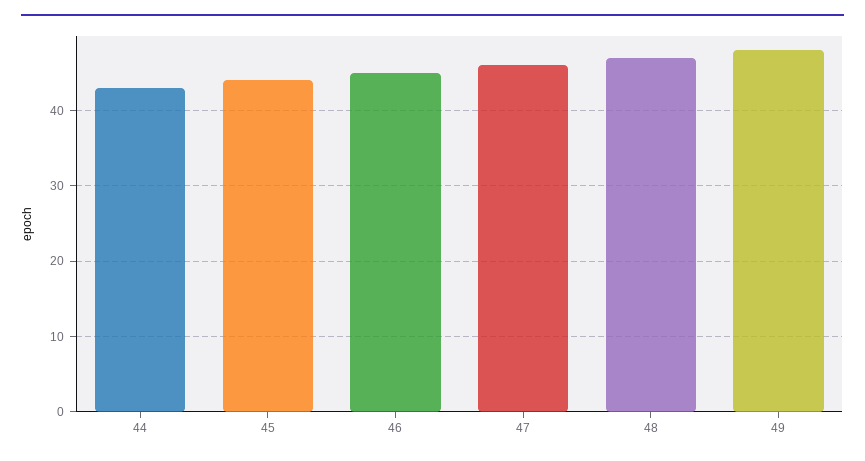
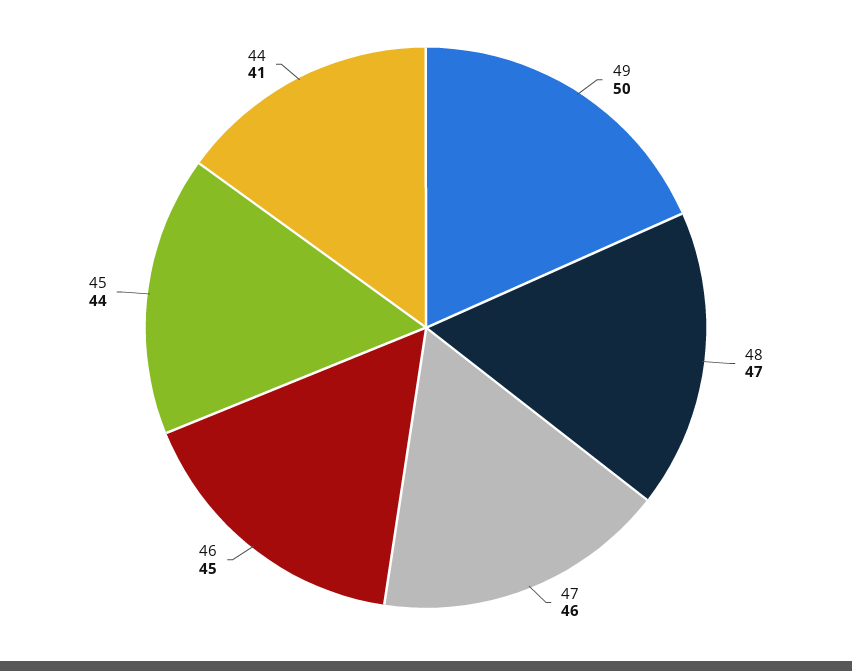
  {
-   "44": 43,
+   "44": 41,
    "45": 44,
    "46": 45,
    "47": 46,
    "48": 47,
-   "49": 48
+   "49": 50
  }

